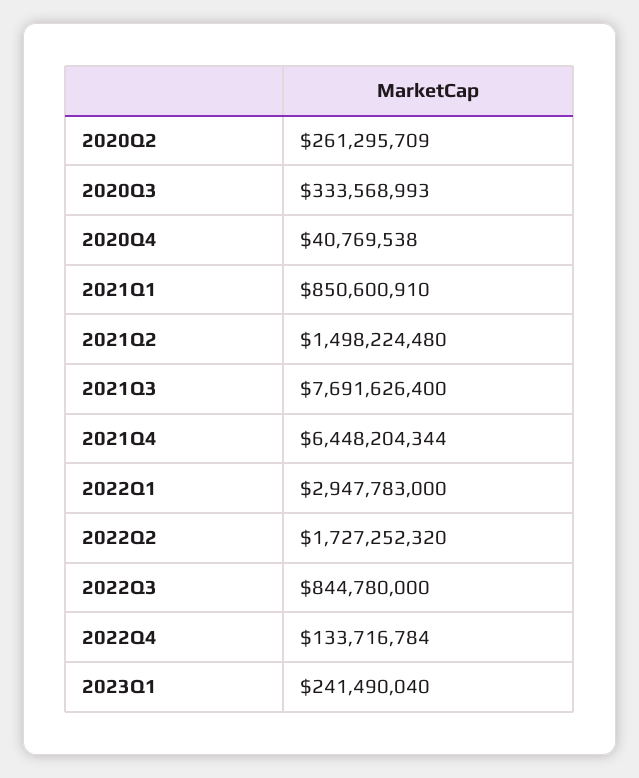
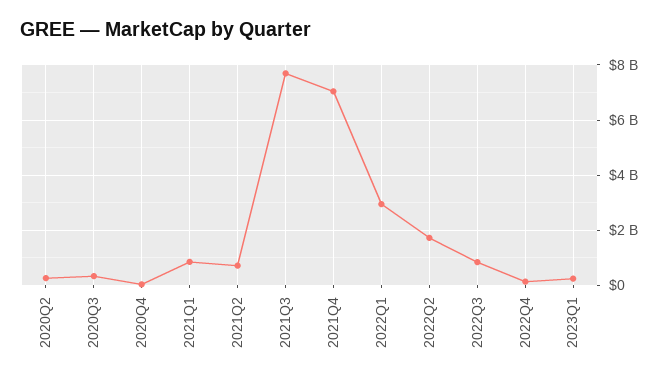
  {
    "2020Q2": 261295709,
    "2020Q3": 333568993,
    "2020Q4": 40769538,
    "2021Q1": 850600910,
-   "2021Q2": 1498224480,
+   "2021Q2": 750000000,
    "2021Q3": 7691626400,
-   "2021Q4": 6448204344,
+   "2021Q4": 7000000000,
    "2022Q1": 2947783000,
    "2022Q2": 1727252320,
    "2022Q3": 844780000,
    "2022Q4": 133716784,
    "2023Q1": 241490040
  }

